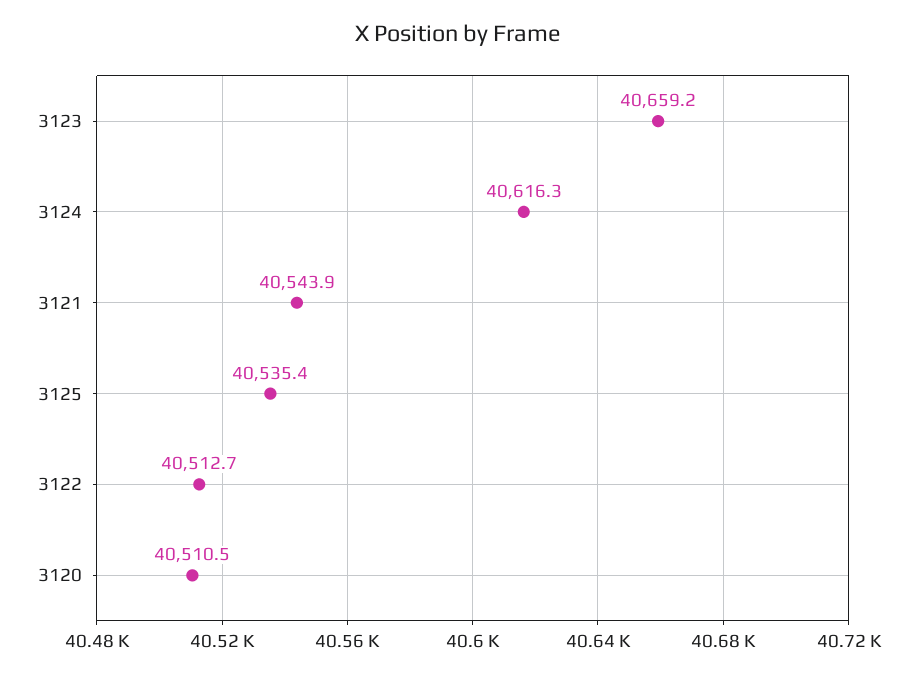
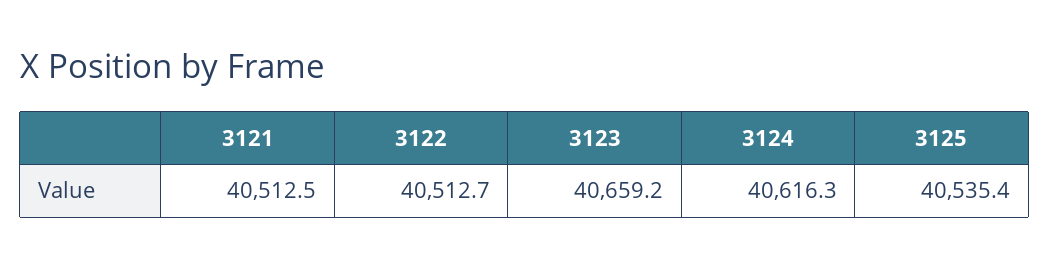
  {
    "3123": 40659.2,
    "3124": 40616.3,
-   "3121": 40543.9,
+   "3121": 40512.5,
    "3125": 40535.4,
-   "3122": 40512.7,
+   "3122": 40512.7
-   "3120": 40510.5
  }

